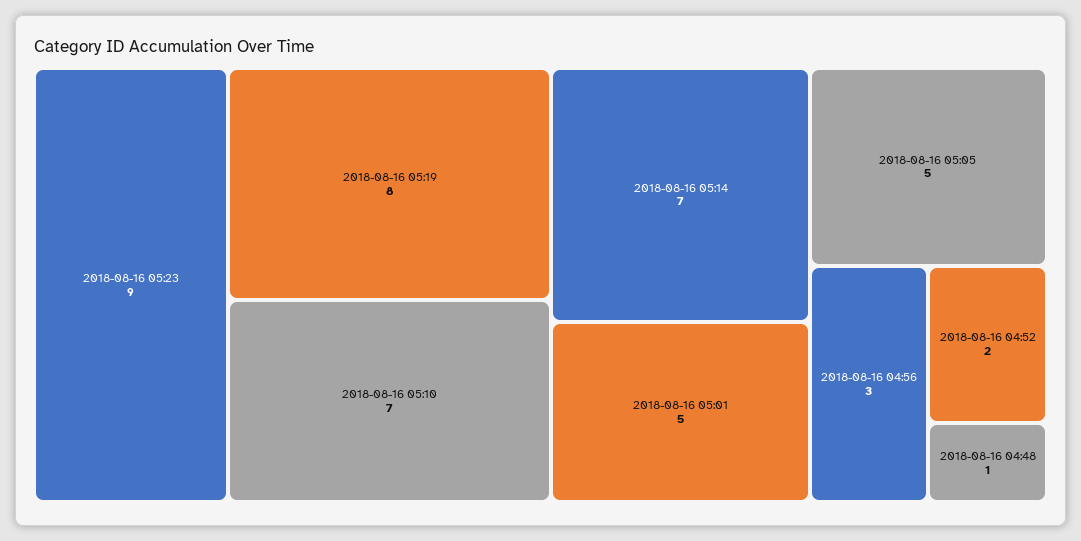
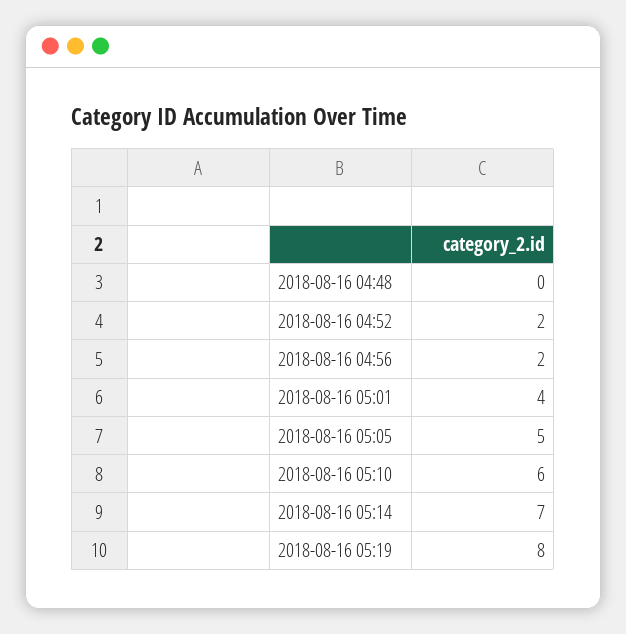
  {
-   "2018-08-16 05:23": 9,
    "2018-08-16 05:19": 8,
-   "2018-08-16 05:10": 7,
+   "2018-08-16 05:10": 6,
    "2018-08-16 05:14": 7,
-   "2018-08-16 05:01": 5,
+   "2018-08-16 05:01": 4,
    "2018-08-16 05:05": 5,
-   "2018-08-16 04:56": 3,
+   "2018-08-16 04:56": 2,
    "2018-08-16 04:52": 2,
-   "2018-08-16 04:48": 1
+   "2018-08-16 04:48": 0
  }

